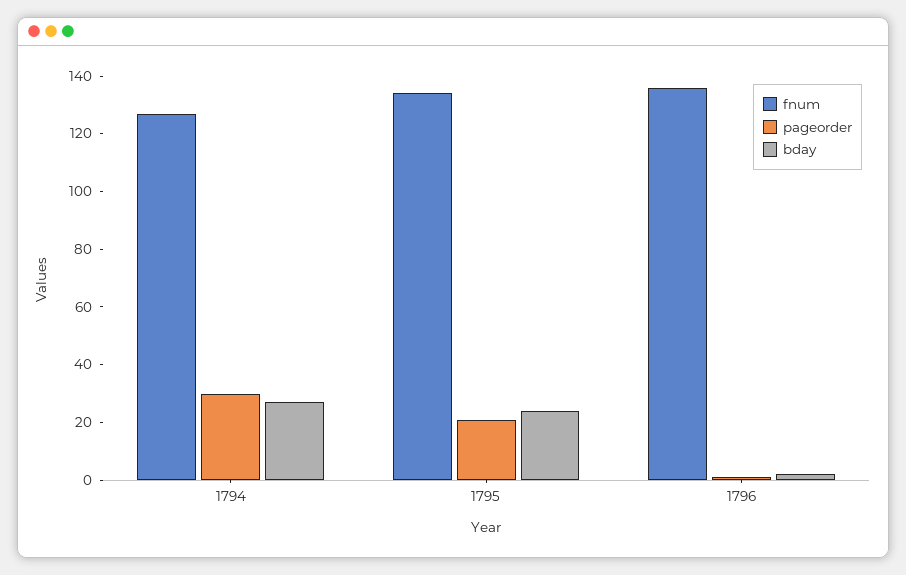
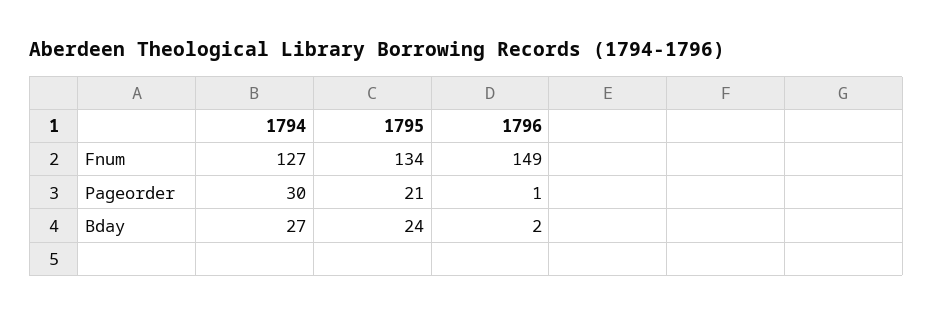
  {
    "fnum": {
      "1794": 127,
      "1795": 134,
-     "1796": 135
+     "1796": 149
    },
    "pageorder": {
      "1794": 30,
      "1795": 21,
      "1796": 1
    },
    "bday": {
      "1794": 27,
      "1795": 24,
      "1796": 2
    }
  }

